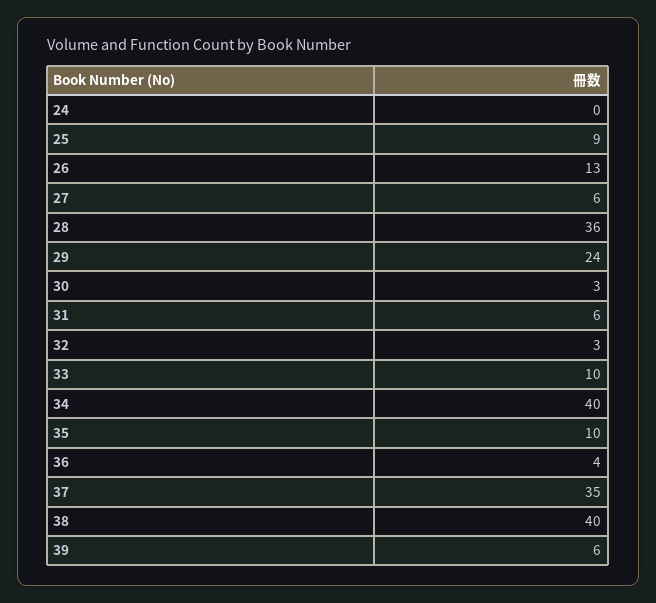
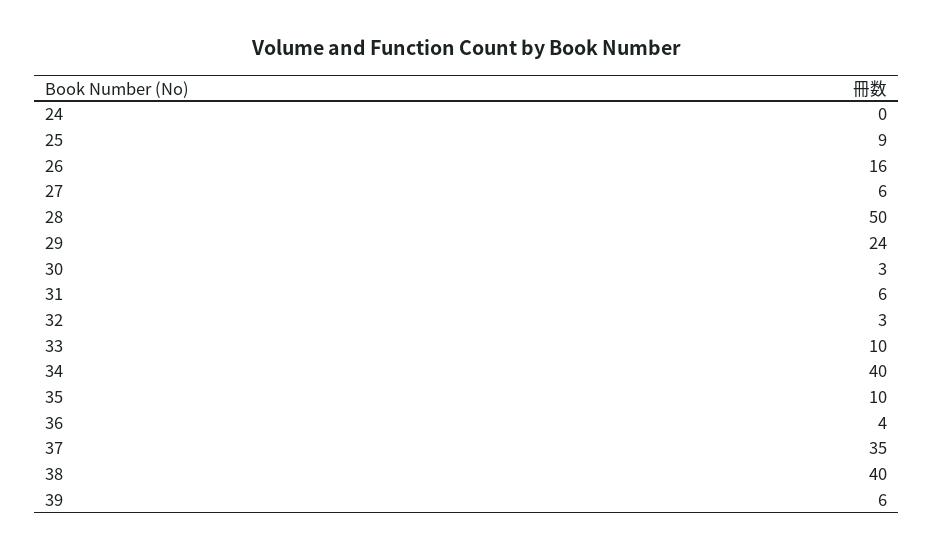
  {
    "24": 0,
    "25": 9,
-   "26": 13,
+   "26": 16,
    "27": 6,
-   "28": 36,
+   "28": 50,
    "29": 24,
    "30": 3,
    "31": 6,
    "32": 3,
    "33": 10,
    "34": 40,
    "35": 10,
    "36": 4,
    "37": 35,
    "38": 40,
    "39": 6
  }

